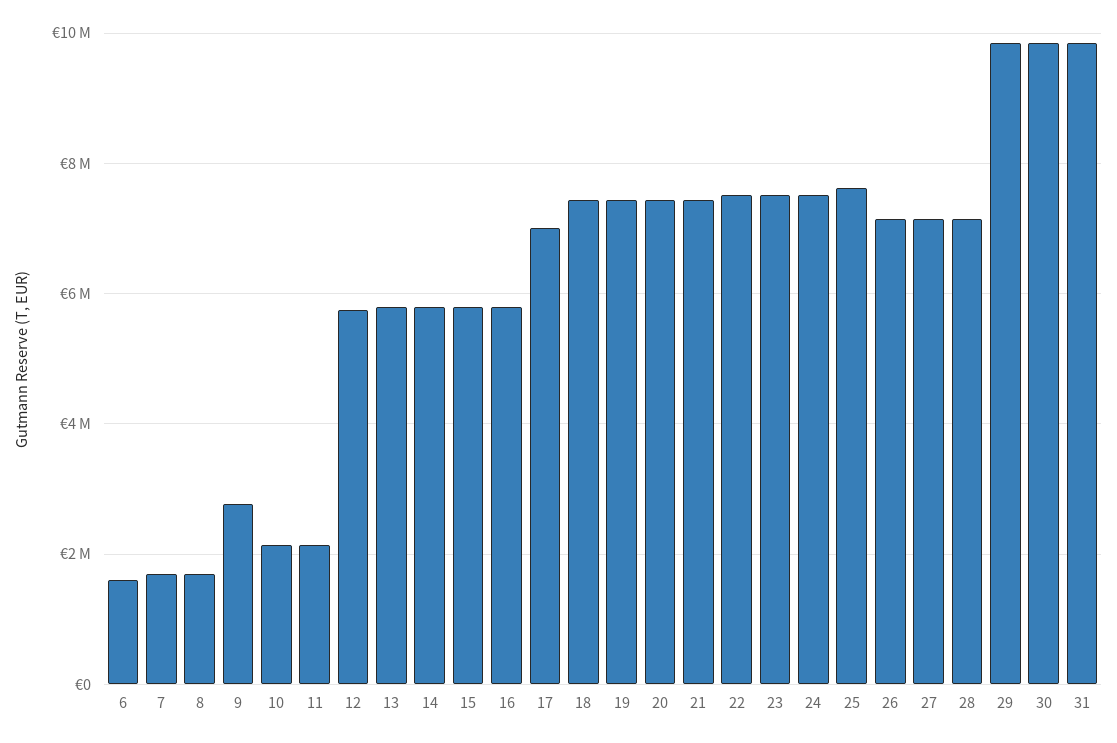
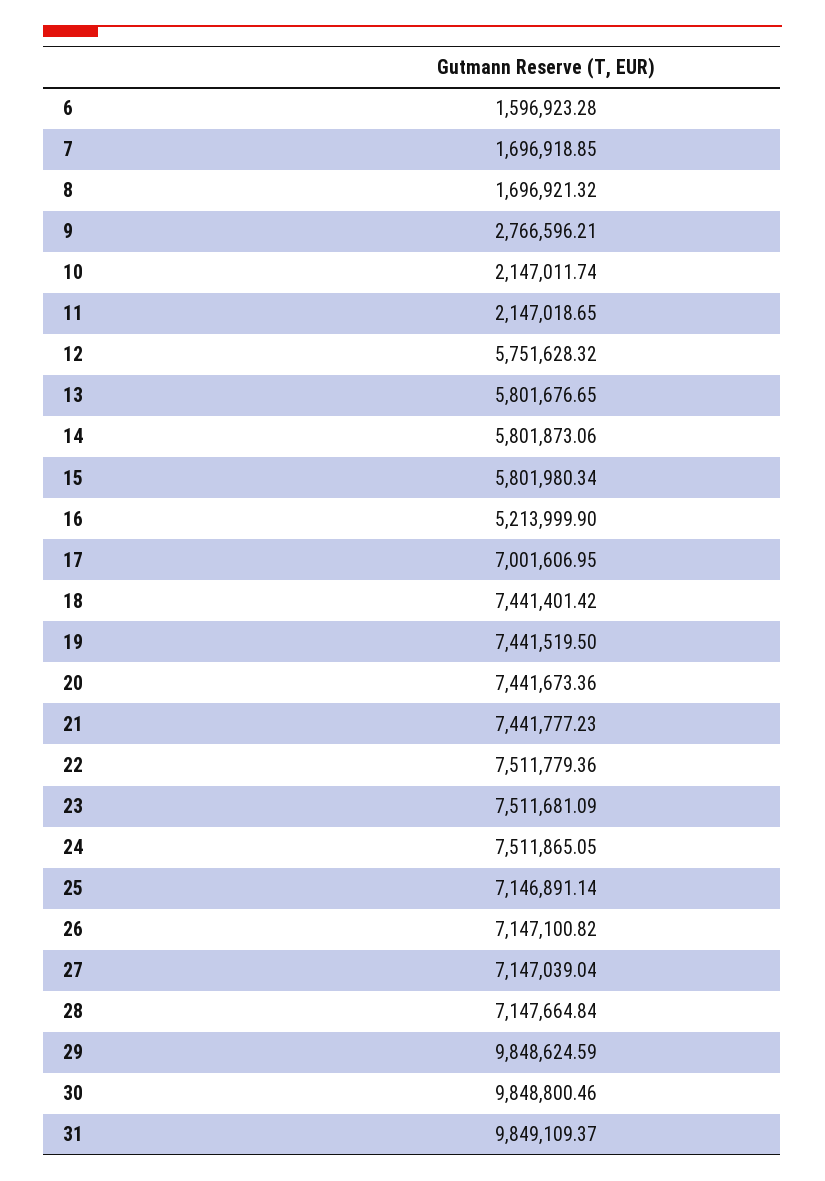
  {
    "6": 1596923.28,
    "7": 1696918.85,
    "8": 1696921.32,
    "9": 2766596.21,
    "10": 2147011.74,
    "11": 2147018.65,
    "12": 5751628.32,
    "13": 5801676.65,
    "14": 5801873.06,
    "15": 5801980.34,
-   "16": 5800000,
+   "16": 5213999.9,
    "17": 7001606.95,
    "18": 7441401.42,
    "19": 7441519.5,
    "20": 7441673.36,
    "21": 7441777.23,
    "22": 7511779.36,
    "23": 7511681.09,
    "24": 7511865.05,
-   "25": 7600000,
+   "25": 7146891.14,
    "26": 7147100.82,
    "27": 7147039.04,
    "28": 7147664.84,
    "29": 9848624.59,
    "30": 9848800.46,
    "31": 9849109.37
  }

